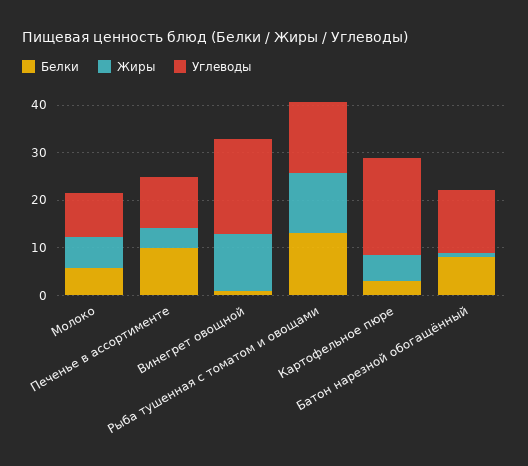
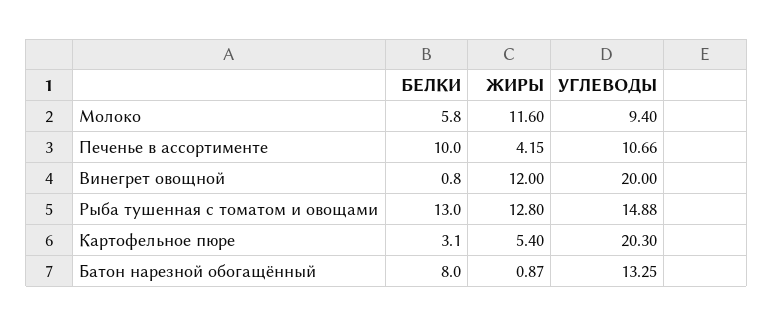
  {
    "Белки": {
      "Молоко": 5.8,
      "Печенье в ассортименте": 10,
      "Винегрет овощной": 0.8,
      "Рыба тушенная с томатом и овощами": 13,
      "Картофельное пюре": 3.1,
      "Батон нарезной обогащённый": 8
    },
    "Жиры": {
-     "Молоко": 6,
+     "Молоко": 11.6,
      "Печенье в ассортименте": 4.15,
      "Винегрет овощной": 12,
      "Рыба тушенная с томатом и овощами": 12.8,
      "Картофельное пюре": 5.4,
      "Батон нарезной обогащённый": 0.87
    },
    "Углеводы": {
      "Молоко": 9.4,
      "Печенье в ассортименте": 10.66,
      "Винегрет овощной": 20,
      "Рыба тушенная с томатом и овощами": 14.88,
      "Картофельное пюре": 20.3,
      "Батон нарезной обогащённый": 13.25
    }
  }

